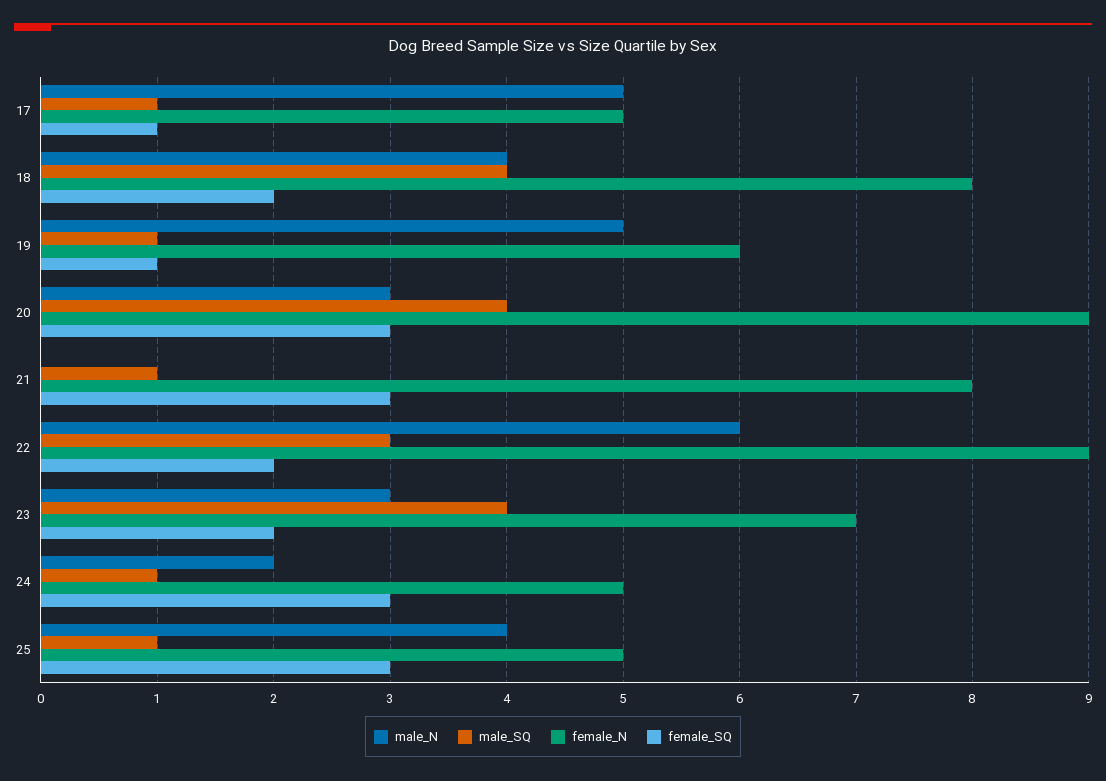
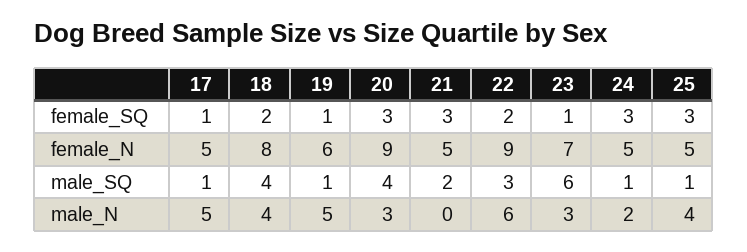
  {
    "male_N": {
      "17": 5,
      "18": 4,
      "19": 5,
      "20": 3,
      "21": 0,
      "22": 6,
      "23": 3,
      "24": 2,
      "25": 4
    },
    "male_SQ": {
      "17": 1,
      "18": 4,
      "19": 1,
      "20": 4,
-     "21": 1,
+     "21": 2,
      "22": 3,
-     "23": 4,
+     "23": 6,
      "24": 1,
      "25": 1
    },
    "female_N": {
      "17": 5,
      "18": 8,
      "19": 6,
      "20": 9,
-     "21": 8,
+     "21": 5,
      "22": 9,
      "23": 7,
      "24": 5,
      "25": 5
    },
    "female_SQ": {
      "17": 1,
      "18": 2,
      "19": 1,
      "20": 3,
      "21": 3,
      "22": 2,
-     "23": 2,
+     "23": 1,
      "24": 3,
      "25": 3
    }
  }

